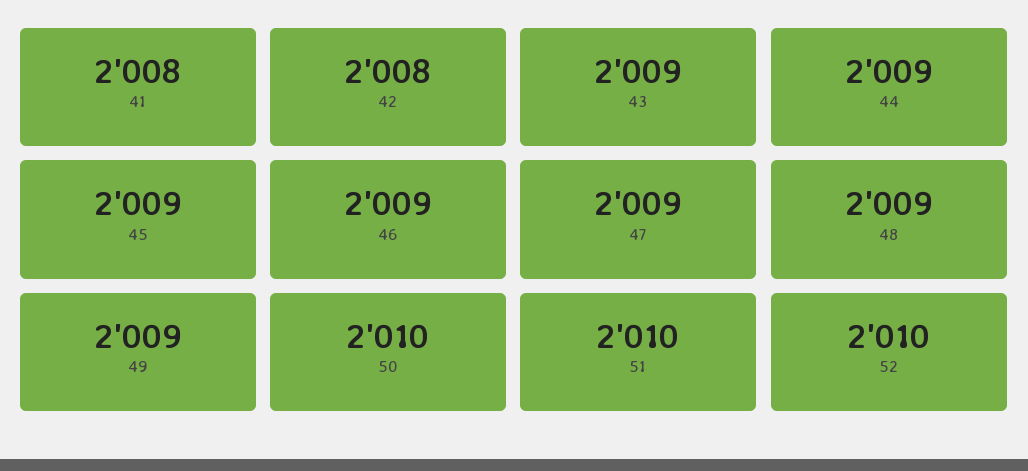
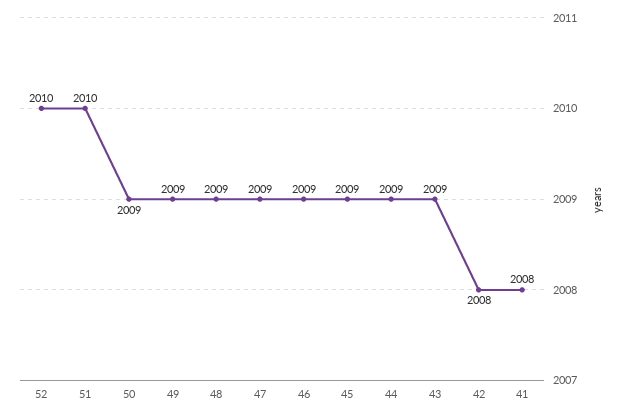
  {
    "41": 2008,
    "42": 2008,
    "43": 2009,
    "44": 2009,
    "45": 2009,
    "46": 2009,
    "47": 2009,
    "48": 2009,
    "49": 2009,
-   "50": 2010,
+   "50": 2009,
    "51": 2010,
    "52": 2010
  }

